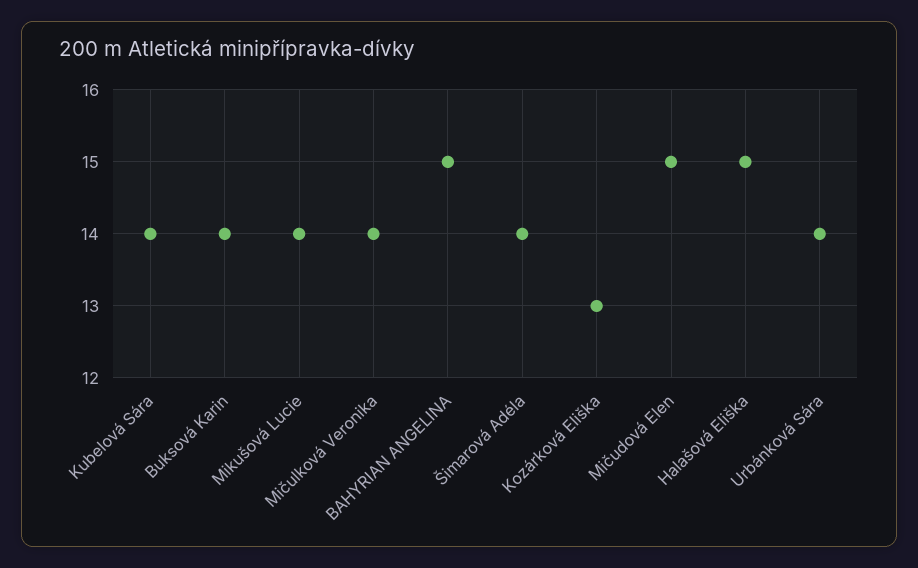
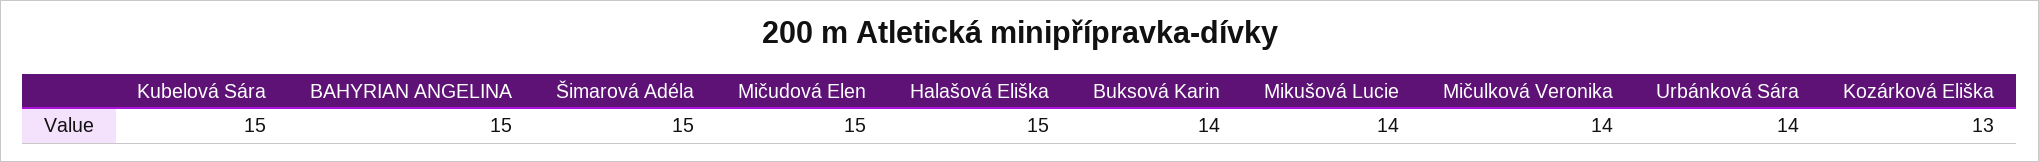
  {
-   "Kubelová Sára": 14,
+   "Kubelová Sára": 15,
    "Buksová Karin": 14,
    "Mikušová Lucie": 14,
    "Mičulková Veronika": 14,
    "BAHYRIAN ANGELINA": 15,
-   "Šimarová Adéla": 14,
+   "Šimarová Adéla": 15,
    "Kozárková Eliška": 13,
    "Mičudová Elen": 15,
    "Halašová Eliška": 15,
    "Urbánková Sára": 14
  }

